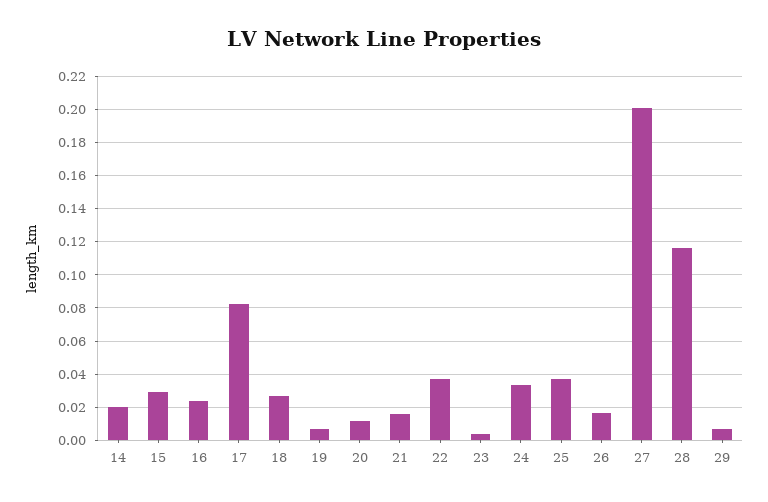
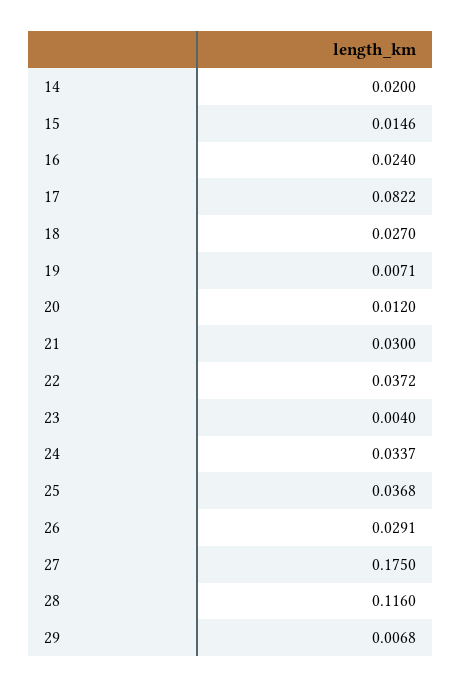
  {
    "14": 0.02,
-   "15": 0.03,
+   "15": 0.0146,
    "16": 0.024,
    "17": 0.0822,
    "18": 0.027,
    "19": 0.0071,
    "20": 0.012,
-   "21": 0.015,
+   "21": 0.03,
    "22": 0.0372,
    "23": 0.004,
    "24": 0.0337,
    "25": 0.0368,
-   "26": 0.015,
+   "26": 0.0291,
-   "27": 0.2,
+   "27": 0.175,
    "28": 0.116,
    "29": 0.0068
  }

